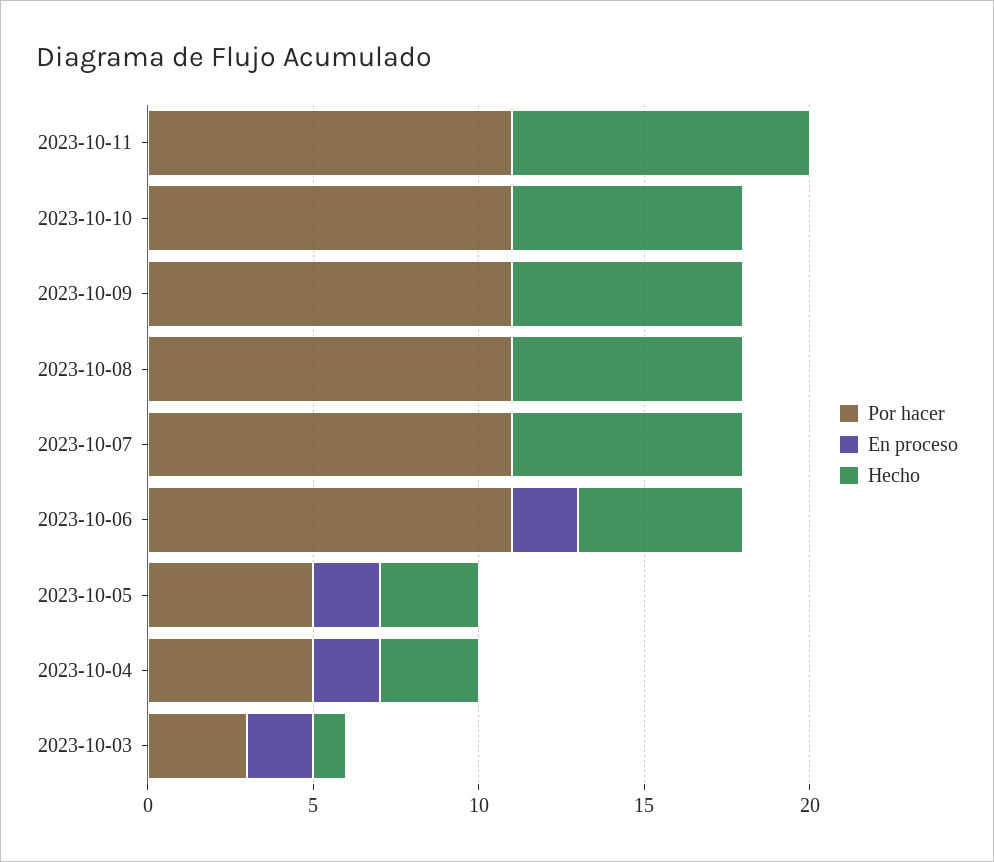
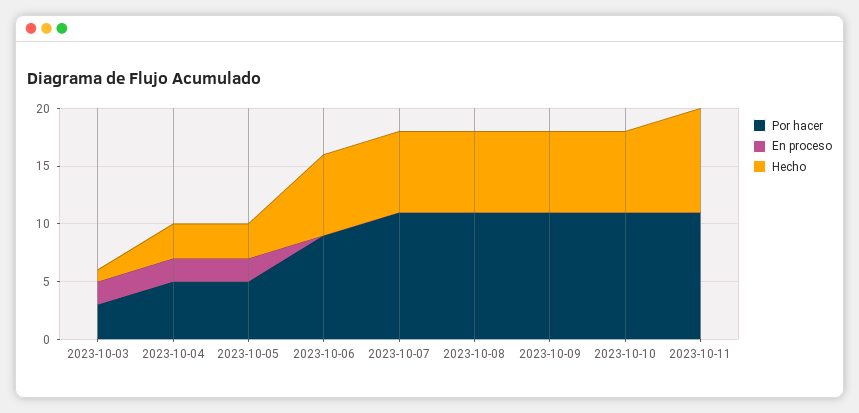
  {
    "Por hacer": {
      "2023-10-11": 11,
      "2023-10-10": 11,
      "2023-10-09": 11,
      "2023-10-08": 11,
      "2023-10-07": 11,
-     "2023-10-06": 11,
+     "2023-10-06": 9,
      "2023-10-05": 5,
      "2023-10-04": 5,
      "2023-10-03": 3
    },
    "En proceso": {
      "2023-10-11": 0,
      "2023-10-10": 0,
      "2023-10-09": 0,
      "2023-10-08": 0,
      "2023-10-07": 0,
-     "2023-10-06": 2,
+     "2023-10-06": 0,
      "2023-10-05": 2,
      "2023-10-04": 2,
      "2023-10-03": 2
    },
    "Hecho": {
      "2023-10-11": 9,
      "2023-10-10": 7,
      "2023-10-09": 7,
      "2023-10-08": 7,
      "2023-10-07": 7,
-     "2023-10-06": 5,
+     "2023-10-06": 7,
      "2023-10-05": 3,
      "2023-10-04": 3,
      "2023-10-03": 1
    }
  }

